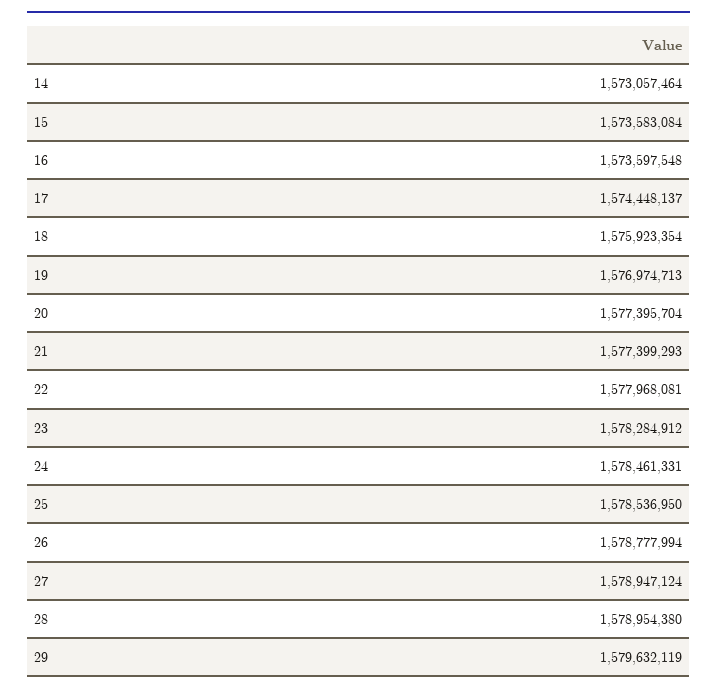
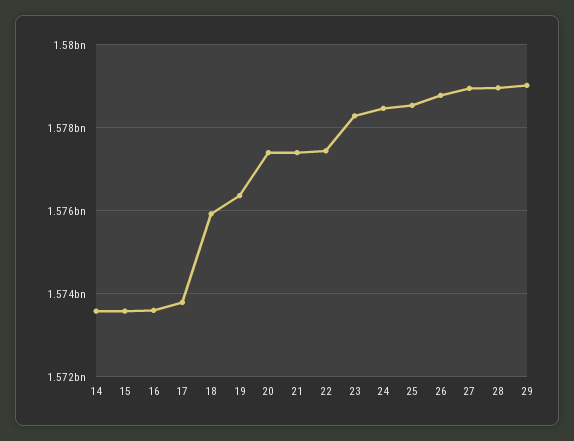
  {
-   "14": 1573057464,
+   "14": 1573600000,
    "15": 1573583084,
    "16": 1573597548,
-   "17": 1574448137,
+   "17": 1573800000,
    "18": 1575923354,
-   "19": 1576974713,
+   "19": 1576400000,
    "20": 1577395704,
    "21": 1577399293,
-   "22": 1577968081,
+   "22": 1577400000,
    "23": 1578284912,
    "24": 1578461331,
    "25": 1578536950,
    "26": 1578777994,
    "27": 1578947124,
    "28": 1578954380,
-   "29": 1579632119
+   "29": 1579000000
  }

